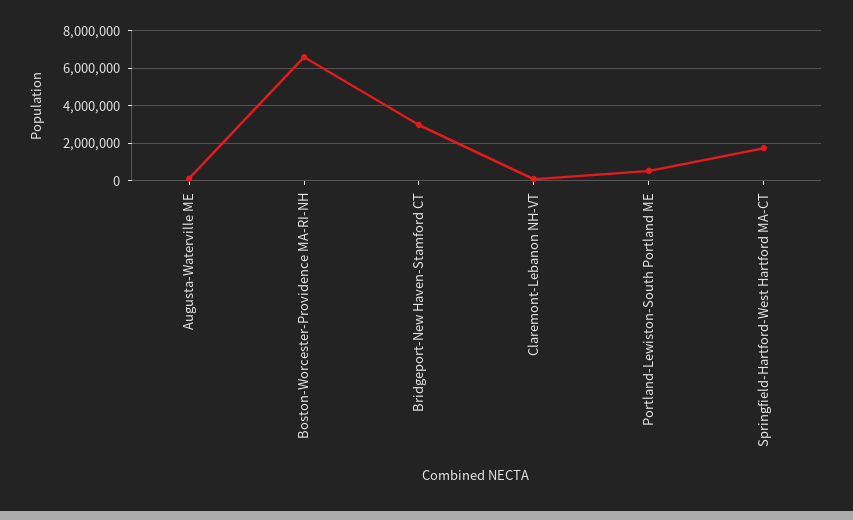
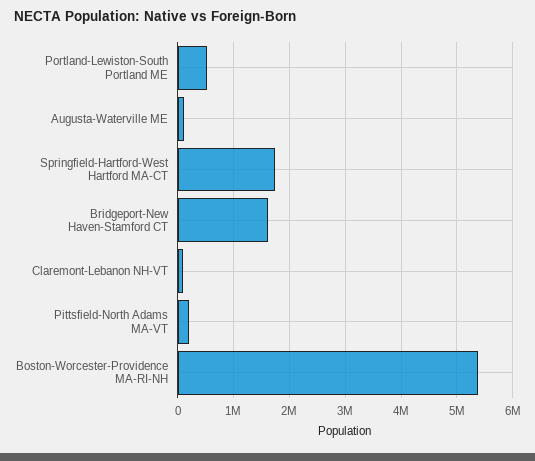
  {
    "Augusta-Waterville ME": 200000,
-   "Boston-Worcester-Providence MA-RI-NH": 6500000,
+   "Boston-Worcester-Providence MA-RI-NH": 5400000,
-   "Bridgeport-New Haven-Stamford CT": 3000000,
+   "Bridgeport-New Haven-Stamford CT": 1600000,
    "Claremont-Lebanon NH-VT": 0,
    "Portland-Lewiston-South Portland ME": 600000,
-   "Springfield-Hartford-West Hartford MA-CT": 1800000
+   "Springfield-Hartford-West Hartford MA-CT": 1800000,
+   "Pittsfield-North Adams MA-VT": 200000
  }

